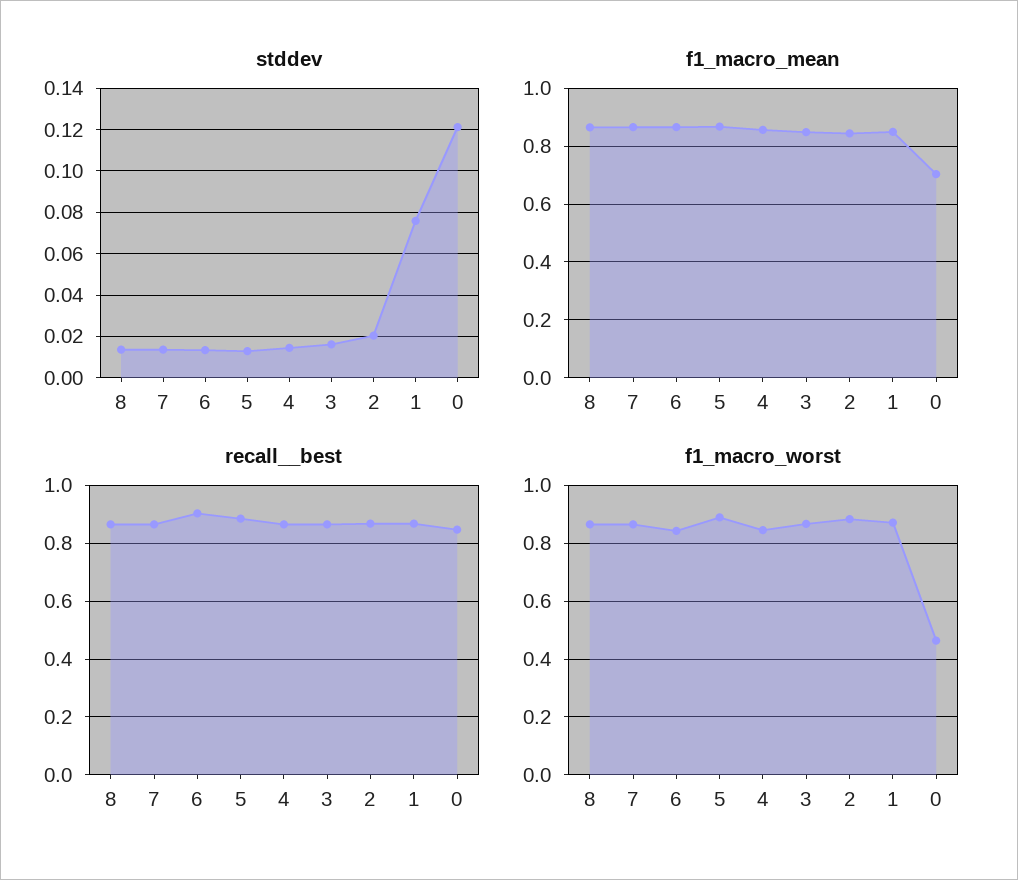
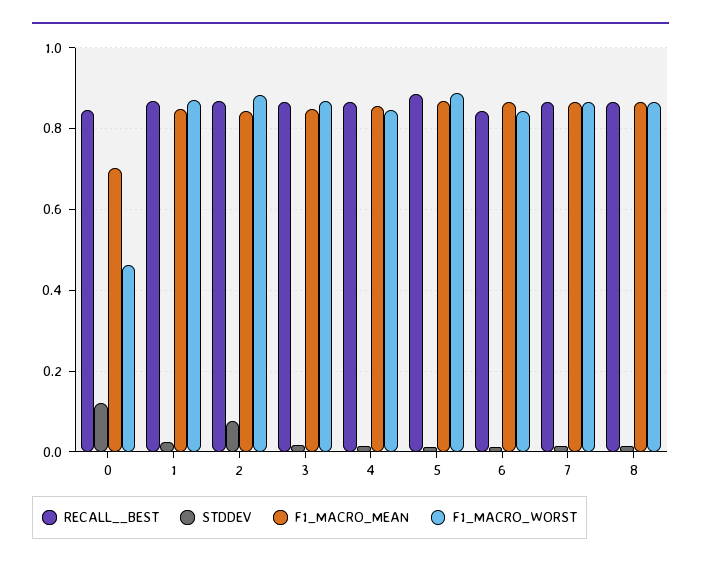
  {
    "stddev": {
      "8": 0.015,
      "7": 0.015,
      "6": 0.015,
      "5": 0.015,
      "4": 0.015,
      "3": 0.015,
-     "2": 0.02,
+     "2": 0.08,
-     "1": 0.075,
+     "1": 0.02,
      "0": 0.12
    },
    "f1_macro_mean": {
      "8": 0.86,
      "7": 0.86,
      "6": 0.86,
      "5": 0.86,
      "4": 0.86,
      "3": 0.84,
      "2": 0.84,
      "1": 0.84,
      "0": 0.7
    },
    "recall__best": {
      "8": 0.86,
      "7": 0.86,
-     "6": 0.9,
+     "6": 0.84,
      "5": 0.88,
      "4": 0.86,
      "3": 0.86,
      "2": 0.86,
      "1": 0.86,
      "0": 0.84
    },
    "f1_macro_worst": {
      "8": 0.86,
      "7": 0.86,
      "6": 0.84,
      "5": 0.88,
      "4": 0.84,
      "3": 0.86,
      "2": 0.88,
      "1": 0.88,
      "0": 0.46
    }
  }

